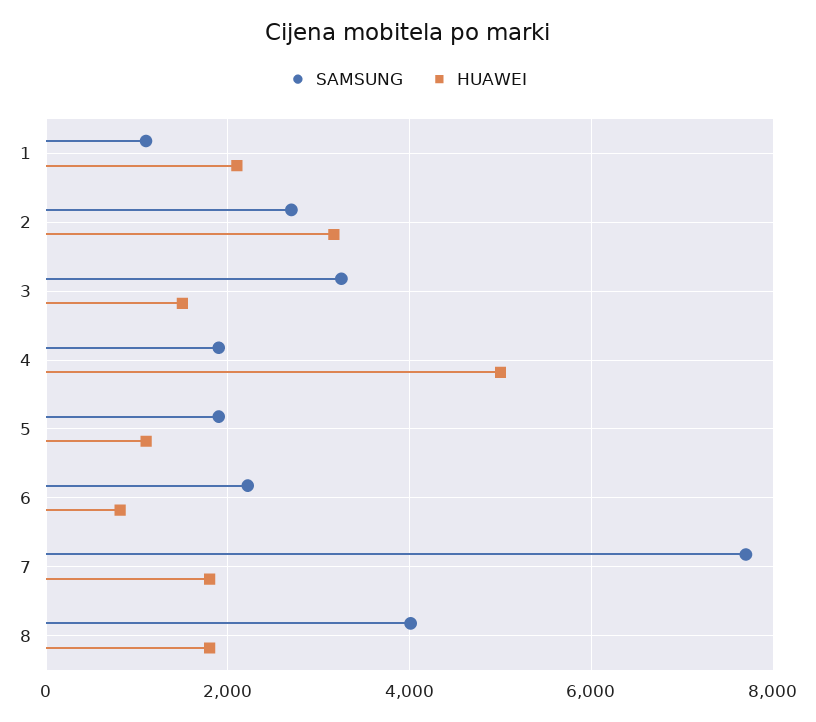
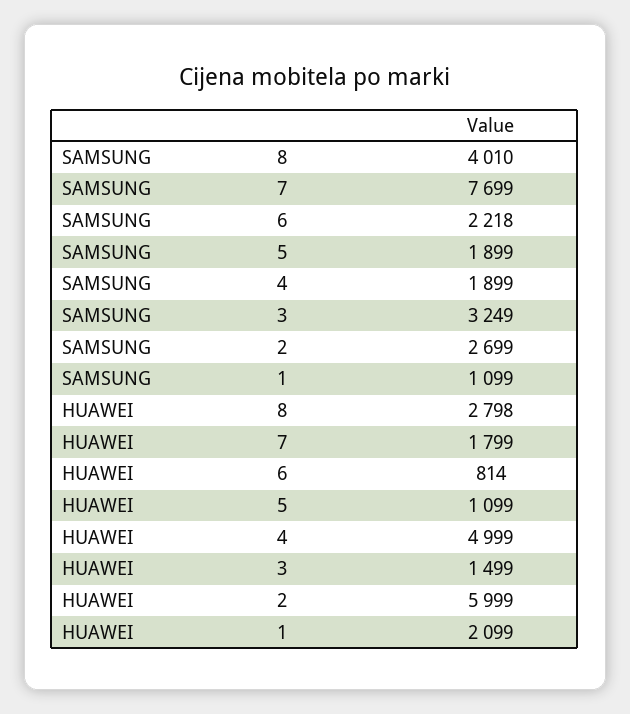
  {
    "SAMSUNG": {
      "1": 1099,
      "2": 2699,
      "3": 3249,
      "4": 1899,
      "5": 1899,
      "6": 2218,
      "7": 7699,
      "8": 4010
    },
    "HUAWEI": {
      "1": 2099,
-     "2": 3200,
+     "2": 5999,
      "3": 1499,
      "4": 4999,
      "5": 1099,
      "6": 814,
      "7": 1799,
-     "8": 1800
+     "8": 2798
    }
  }

